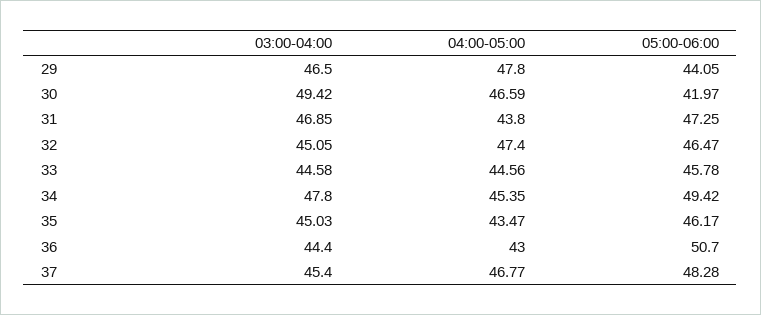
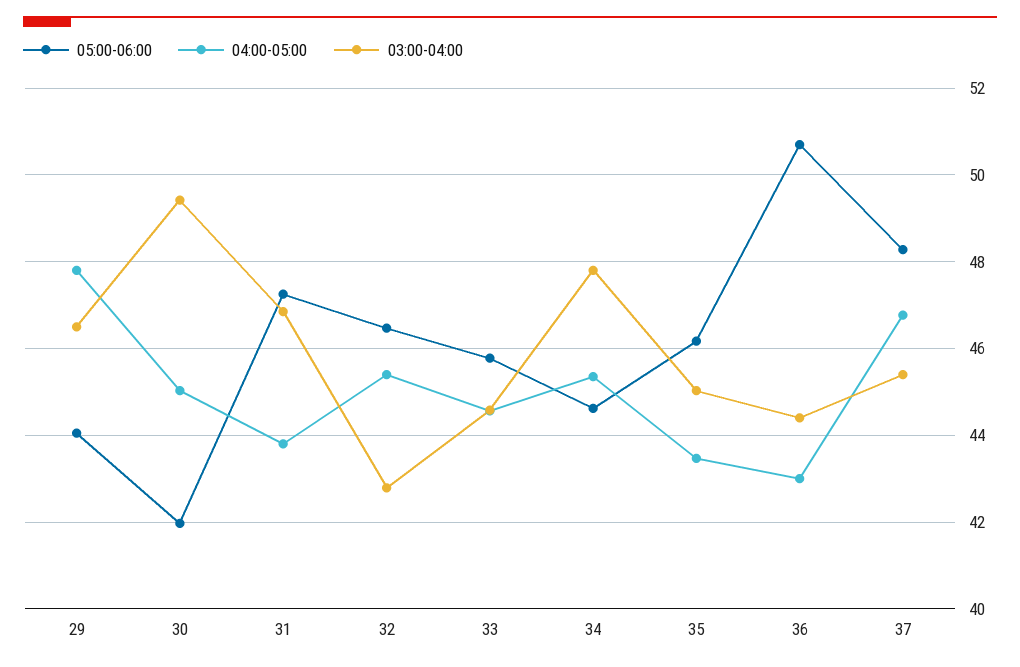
  {
    "03:00-04:00": {
      "29": 46.5,
      "30": 49.42,
      "31": 46.85,
-     "32": 45.05,
+     "32": 42.8,
      "33": 44.58,
      "34": 47.8,
      "35": 45.03,
      "36": 44.4,
      "37": 45.4
    },
    "04:00-05:00": {
      "29": 47.8,
-     "30": 46.59,
+     "30": 45,
      "31": 43.8,
-     "32": 47.4,
+     "32": 45.4,
      "33": 44.56,
      "34": 45.35,
      "35": 43.47,
      "36": 43,
      "37": 46.77
    },
    "05:00-06:00": {
      "29": 44.05,
      "30": 41.97,
      "31": 47.25,
      "32": 46.47,
      "33": 45.78,
-     "34": 49.42,
+     "34": 44.6,
      "35": 46.17,
      "36": 50.7,
      "37": 48.28
    }
  }

